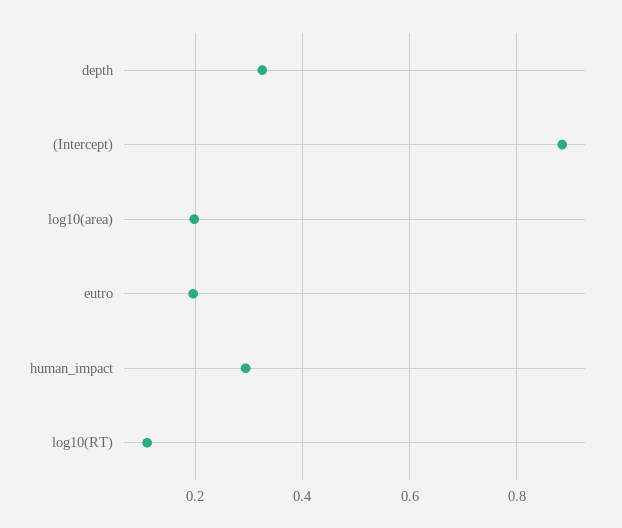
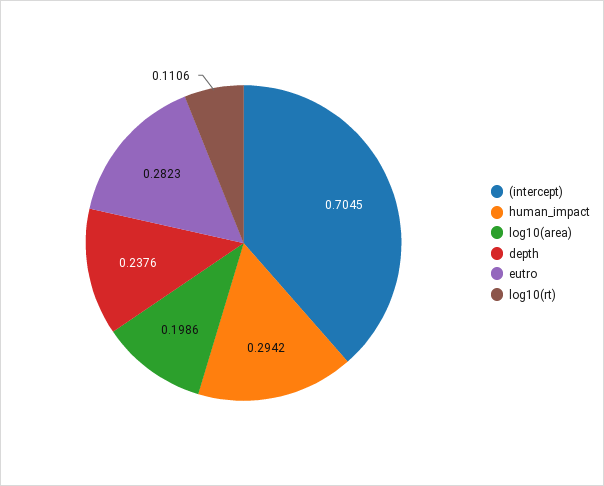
  {
-   "depth": 0.32,
+   "depth": 0.2376,
-   "(Intercept)": 0.88,
+   "(Intercept)": 0.7045,
    "log10(area)": 0.1986,
-   "eutro": 0.2,
+   "eutro": 0.2823,
    "human_impact": 0.2942,
    "log10(RT)": 0.1106
  }

